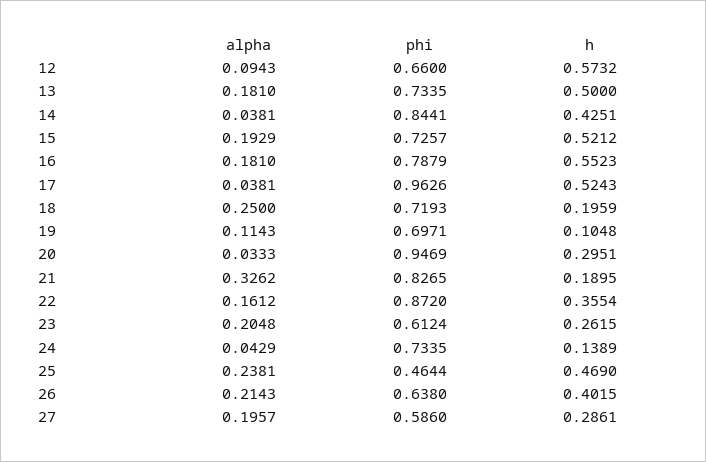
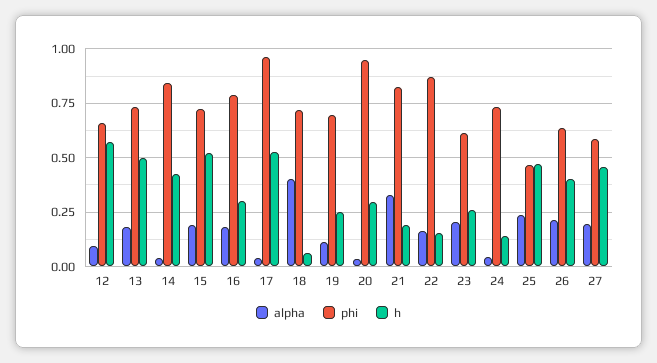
  {
    "alpha": {
      "12": 0.0943,
      "13": 0.181,
      "14": 0.0381,
      "15": 0.1929,
      "16": 0.181,
      "17": 0.0381,
-     "18": 0.25,
+     "18": 0.4,
      "19": 0.1143,
      "20": 0.0333,
      "21": 0.3262,
      "22": 0.1612,
      "23": 0.2048,
      "24": 0.0429,
      "25": 0.2381,
      "26": 0.2143,
      "27": 0.1957
    },
    "phi": {
      "12": 0.66,
      "13": 0.7335,
      "14": 0.8441,
      "15": 0.7257,
      "16": 0.7879,
      "17": 0.9626,
      "18": 0.7193,
      "19": 0.6971,
      "20": 0.9469,
      "21": 0.8265,
      "22": 0.872,
      "23": 0.6124,
      "24": 0.7335,
      "25": 0.4644,
      "26": 0.638,
      "27": 0.586
    },
    "h": {
      "12": 0.5732,
      "13": 0.5,
      "14": 0.4251,
      "15": 0.5212,
-     "16": 0.5523,
+     "16": 0.3,
      "17": 0.5243,
-     "18": 0.1959,
+     "18": 0.05,
-     "19": 0.1048,
+     "19": 0.25,
      "20": 0.2951,
      "21": 0.1895,
-     "22": 0.3554,
+     "22": 0.15,
      "23": 0.2615,
      "24": 0.1389,
      "25": 0.469,
      "26": 0.4015,
-     "27": 0.2861
+     "27": 0.45
    }
  }

